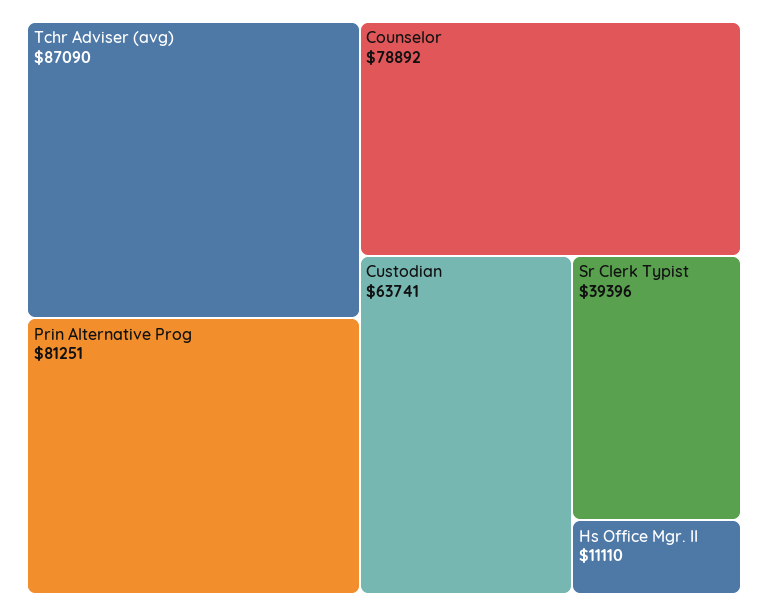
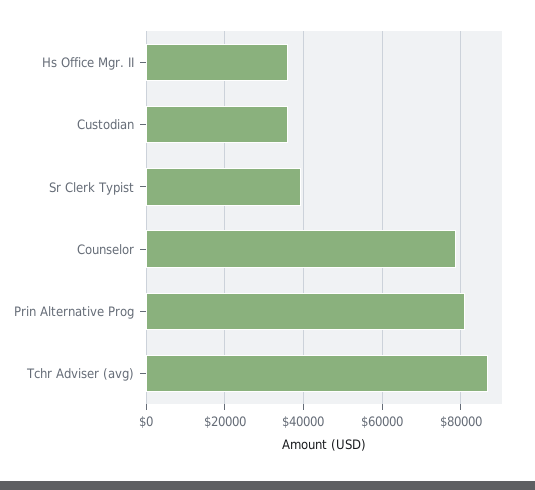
  {
    "Tchr Adviser (avg)": 87090,
    "Prin Alternative Prog": 81251,
    "Counselor": 78892,
-   "Custodian": 63741,
+   "Custodian": 36000,
    "Sr Clerk Typist": 39396,
-   "Hs Office Mgr. II": 11110
+   "Hs Office Mgr. II": 36000
  }

